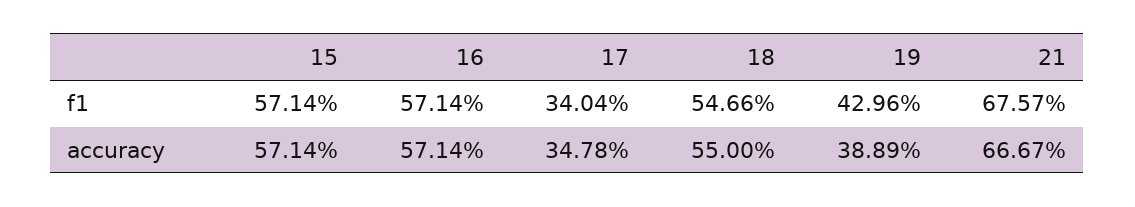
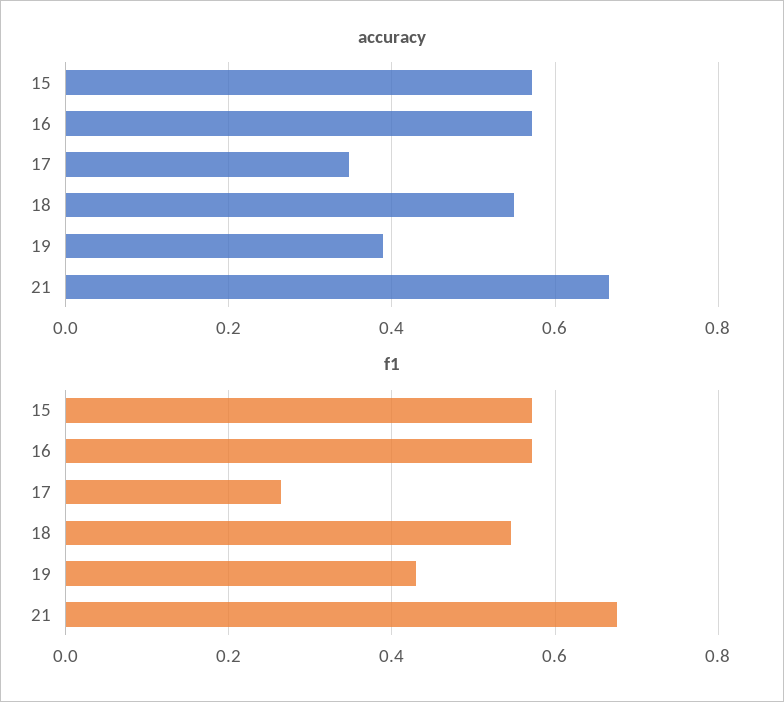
  {
    "f1": {
      "15": 0.5714,
      "16": 0.5714,
-     "17": 0.3404,
+     "17": 0.26,
      "18": 0.5466,
      "19": 0.4296,
      "21": 0.6757
    },
    "accuracy": {
      "15": 0.5714,
      "16": 0.5714,
      "17": 0.3478,
      "18": 0.55,
      "19": 0.3889,
      "21": 0.6667
    }
  }

